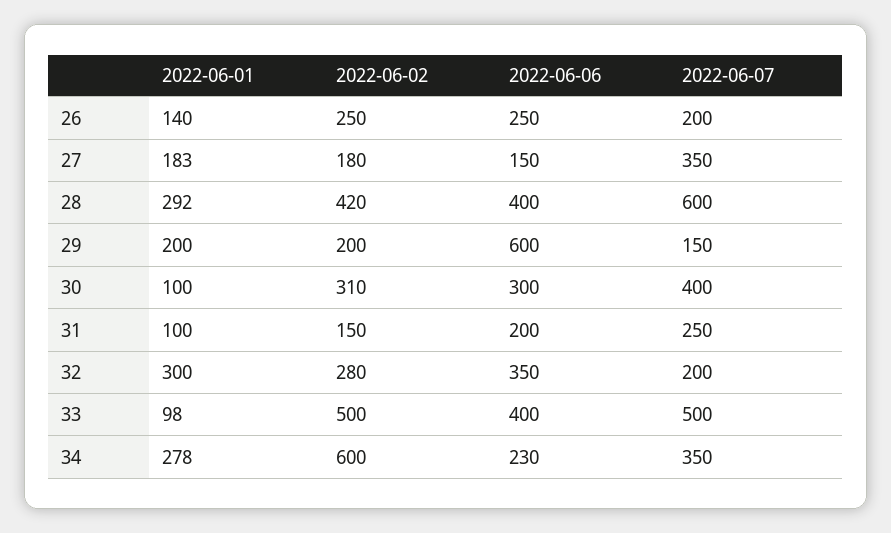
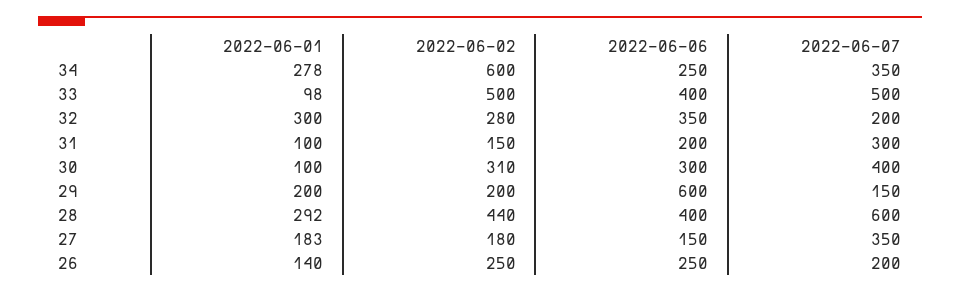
  {
    "2022-06-01": {
      "26": 140,
      "27": 183,
      "28": 292,
      "29": 200,
      "30": 100,
      "31": 100,
      "32": 300,
      "33": 98,
      "34": 278
    },
    "2022-06-02": {
      "26": 250,
      "27": 180,
-     "28": 420,
+     "28": 440,
      "29": 200,
      "30": 310,
      "31": 150,
      "32": 280,
      "33": 500,
      "34": 600
    },
    "2022-06-06": {
      "26": 250,
      "27": 150,
      "28": 400,
      "29": 600,
      "30": 300,
      "31": 200,
      "32": 350,
      "33": 400,
-     "34": 230
+     "34": 250
    },
    "2022-06-07": {
      "26": 200,
      "27": 350,
      "28": 600,
      "29": 150,
      "30": 400,
-     "31": 250,
+     "31": 300,
      "32": 200,
      "33": 500,
      "34": 350
    }
  }

